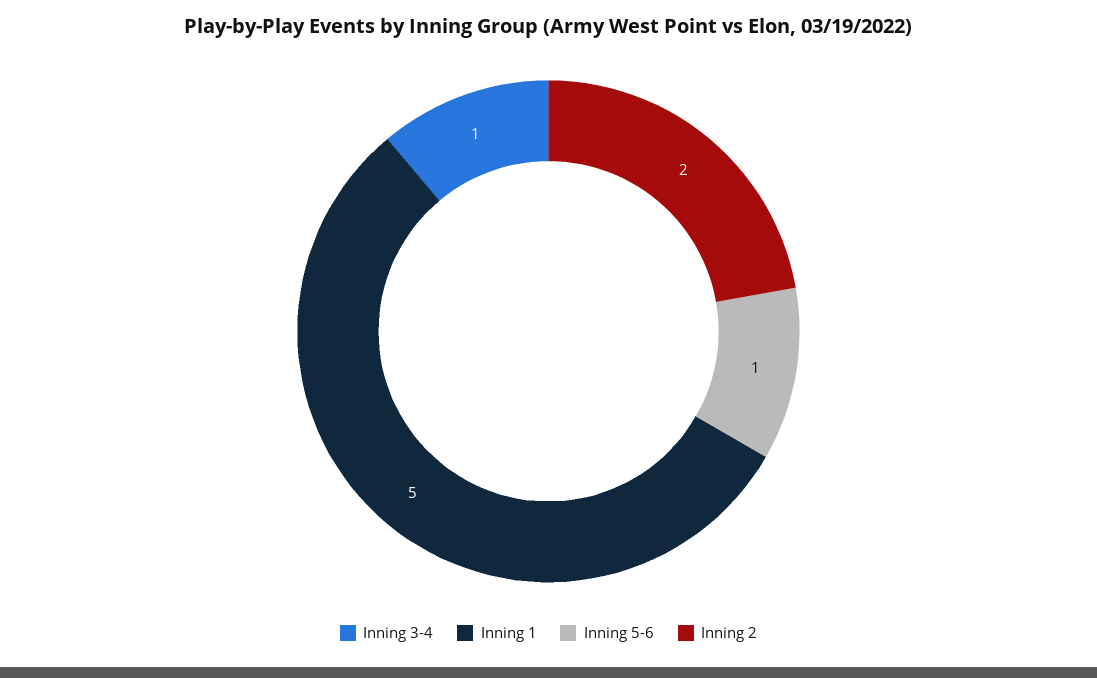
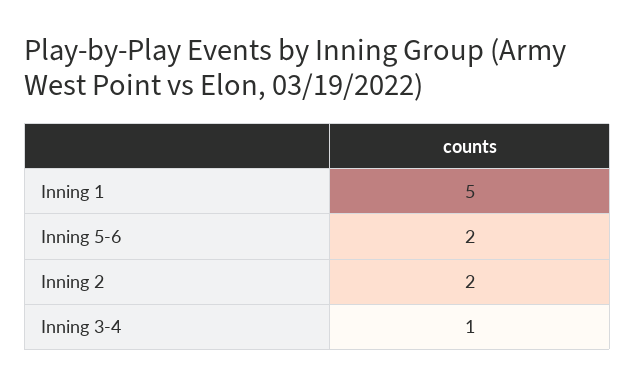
  {
    "Inning 3-4": 1,
    "Inning 1": 5,
-   "Inning 5-6": 1,
+   "Inning 5-6": 2,
    "Inning 2": 2
  }

